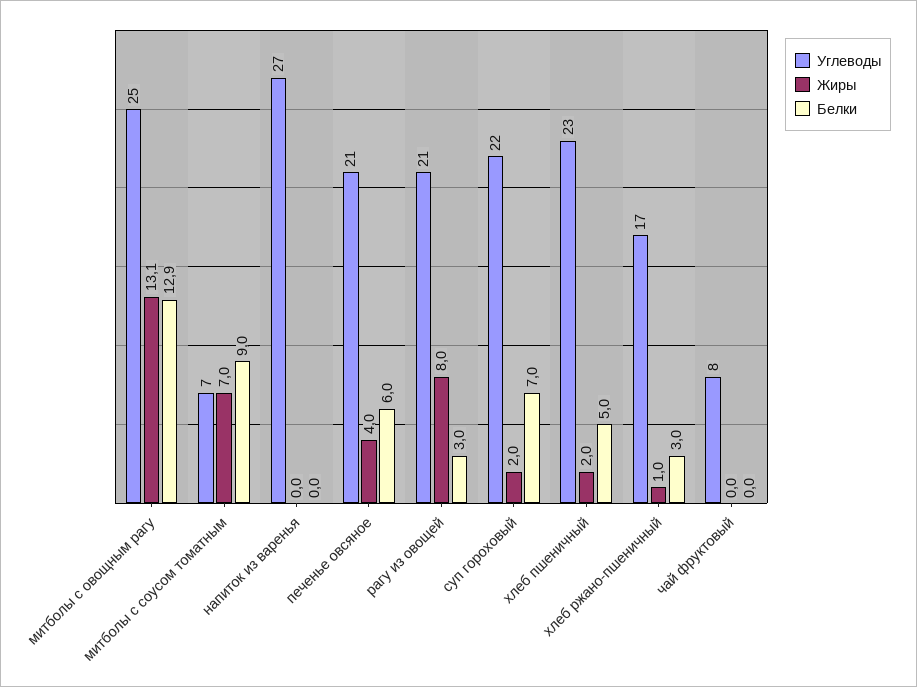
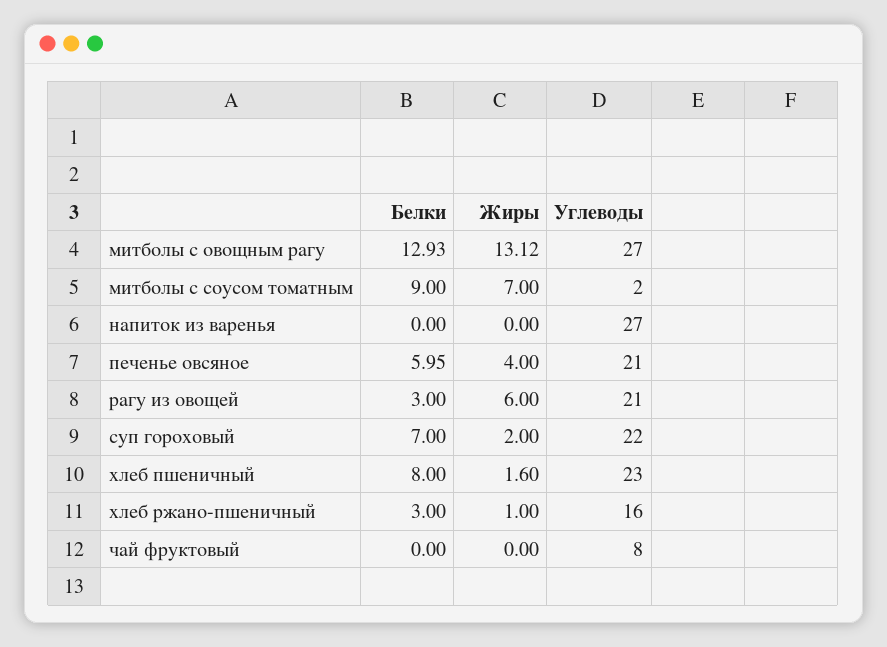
  {
    "Углеводы": {
-     "митболы с овощным рагу": 25,
+     "митболы с овощным рагу": 27,
-     "митболы с соусом томатным": 7,
+     "митболы с соусом томатным": 2,
      "напиток из варенья": 27,
      "печенье овсяное": 21,
      "рагу из овощей": 21,
      "суп гороховый": 22,
      "хлеб пшеничный": 23,
-     "хлеб ржано-пшеничный": 17,
+     "хлеб ржано-пшеничный": 16,
      "чай фруктовый": 8
    },
    "Жиры": {
      "митболы с овощным рагу": 13.12,
      "митболы с соусом томатным": 7,
      "напиток из варенья": 0,
      "печенье овсяное": 4,
-     "рагу из овощей": 8,
+     "рагу из овощей": 6,
      "суп гороховый": 2,
-     "хлеб пшеничный": 2,
+     "хлеб пшеничный": 1.6,
      "хлеб ржано-пшеничный": 1,
      "чай фруктовый": 0
    },
    "Белки": {
      "митболы с овощным рагу": 12.93,
      "митболы с соусом томатным": 9,
      "напиток из варенья": 0,
      "печенье овсяное": 5.95,
      "рагу из овощей": 3,
      "суп гороховый": 7,
-     "хлеб пшеничный": 5,
+     "хлеб пшеничный": 8,
      "хлеб ржано-пшеничный": 3,
      "чай фруктовый": 0
    }
  }

